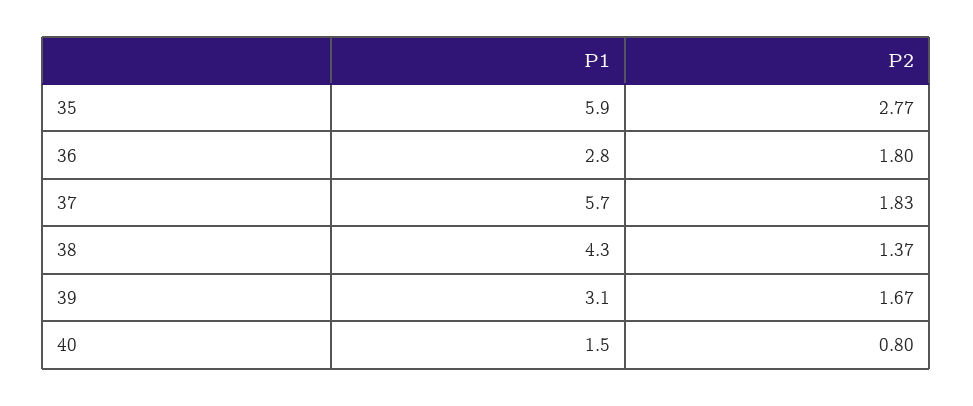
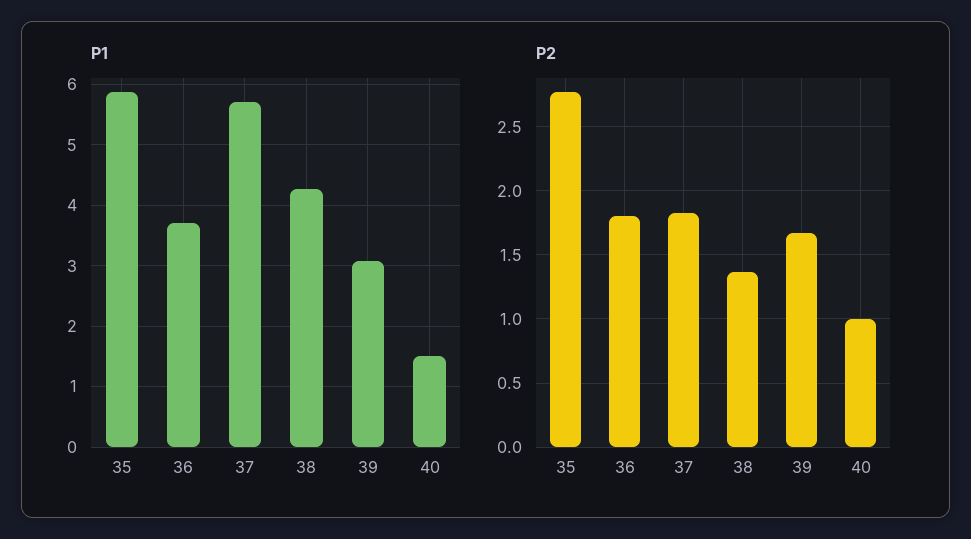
  {
    "P1": {
      "35": 5.9,
-     "36": 2.8,
+     "36": 3.7,
      "37": 5.7,
      "38": 4.3,
      "39": 3.1,
      "40": 1.5
    },
    "P2": {
      "35": 2.77,
      "36": 1.8,
      "37": 1.83,
      "38": 1.37,
      "39": 1.67,
-     "40": 0.8
+     "40": 1
    }
  }

